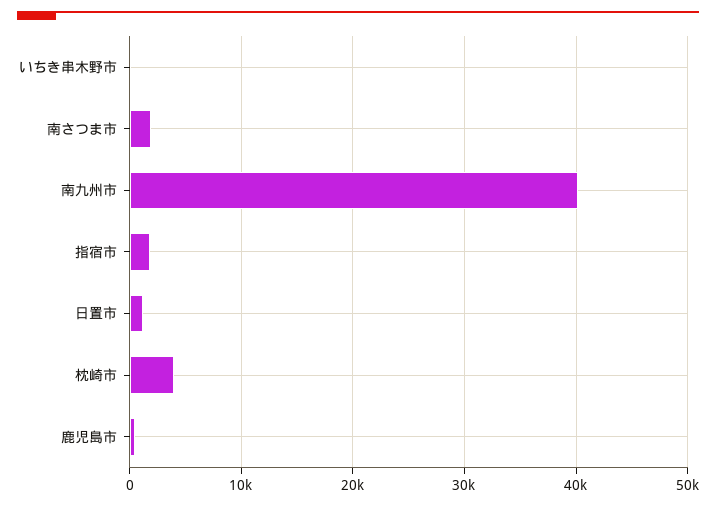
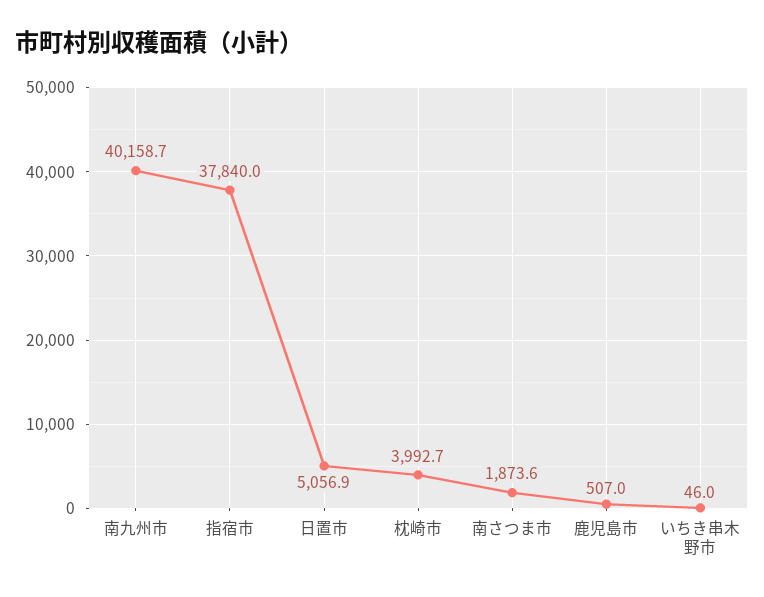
  {
    "いちき串木野市": 46,
    "南さつま市": 1873.6,
    "南九州市": 40158.7,
-   "指宿市": 2000,
+   "指宿市": 37840,
-   "日置市": 1000,
+   "日置市": 5056.9,
    "枕崎市": 3992.7,
    "鹿児島市": 507
  }

